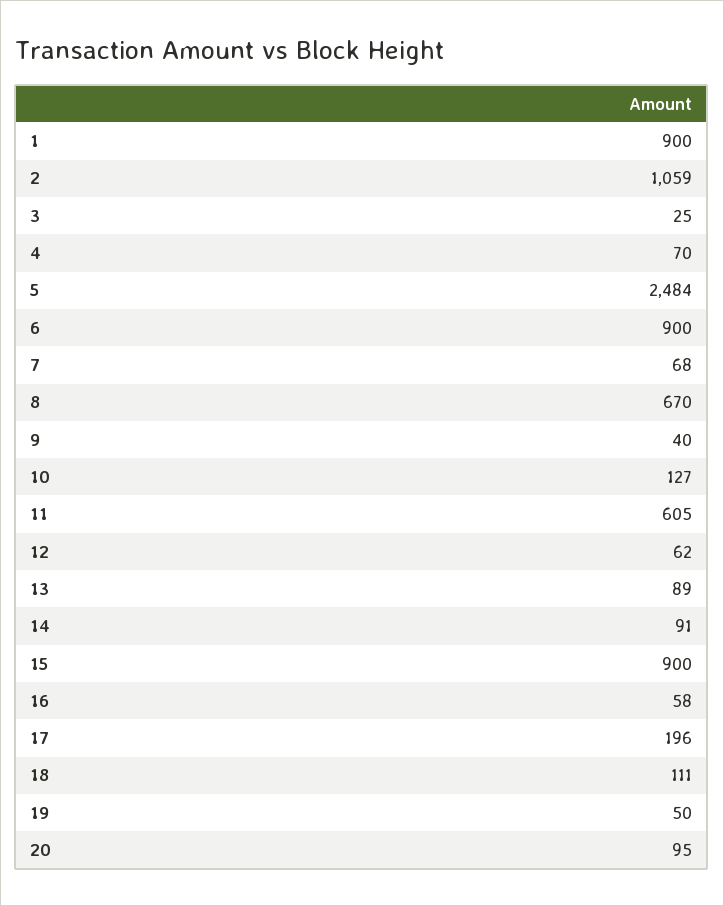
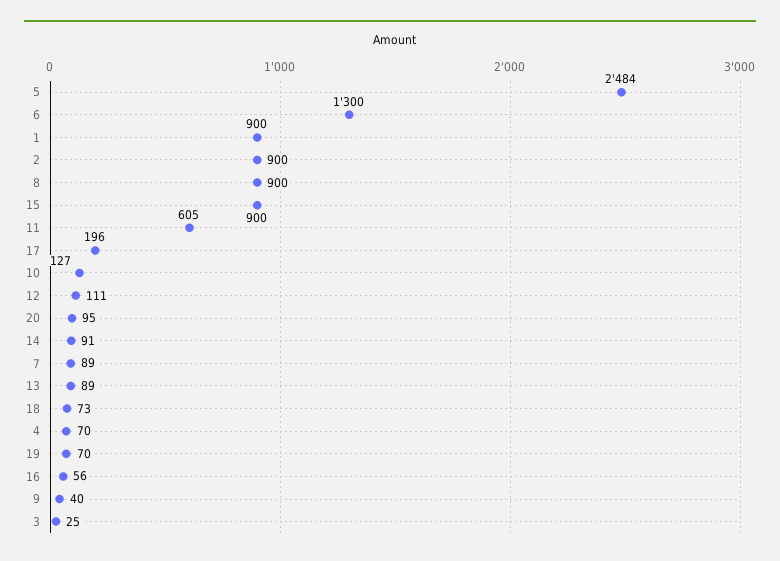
  {
    "1": 900,
-   "2": 1059,
+   "2": 900,
    "3": 25,
    "4": 70,
    "5": 2484,
-   "6": 900,
+   "6": 1300,
-   "7": 68,
+   "7": 89,
-   "8": 670,
+   "8": 900,
    "9": 40,
    "10": 127,
    "11": 605,
-   "12": 62,
+   "12": 111,
    "13": 89,
    "14": 91,
    "15": 900,
-   "16": 58,
+   "16": 56,
    "17": 196,
-   "18": 111,
+   "18": 73,
-   "19": 50,
+   "19": 70,
    "20": 95
  }

